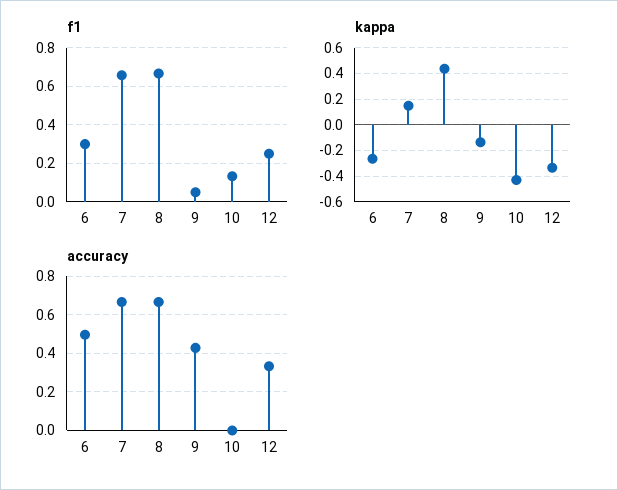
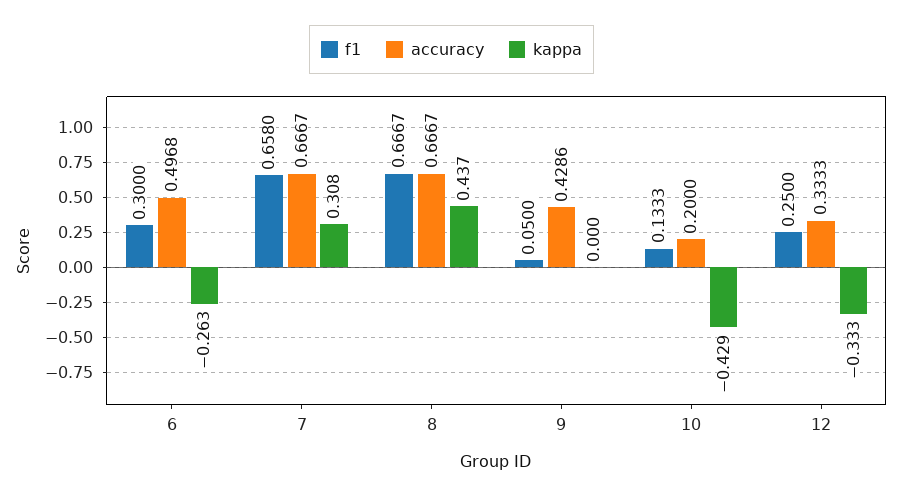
  {
    "f1": {
      "6": 0.3,
      "7": 0.658,
      "8": 0.6667,
      "9": 0.05,
      "10": 0.1333,
      "12": 0.25
    },
    "kappa": {
      "6": -0.263,
-     "7": 0.15,
+     "7": 0.308,
      "8": 0.437,
-     "9": -0.15,
+     "9": 0,
      "10": -0.429,
      "12": -0.333
    },
    "accuracy": {
      "6": 0.4968,
      "7": 0.6667,
      "8": 0.6667,
      "9": 0.4286,
-     "10": 0,
+     "10": 0.2,
      "12": 0.3333
    }
  }

